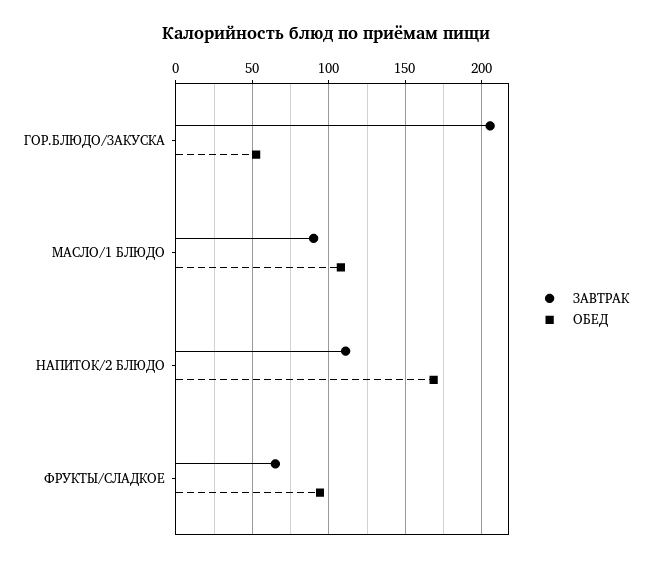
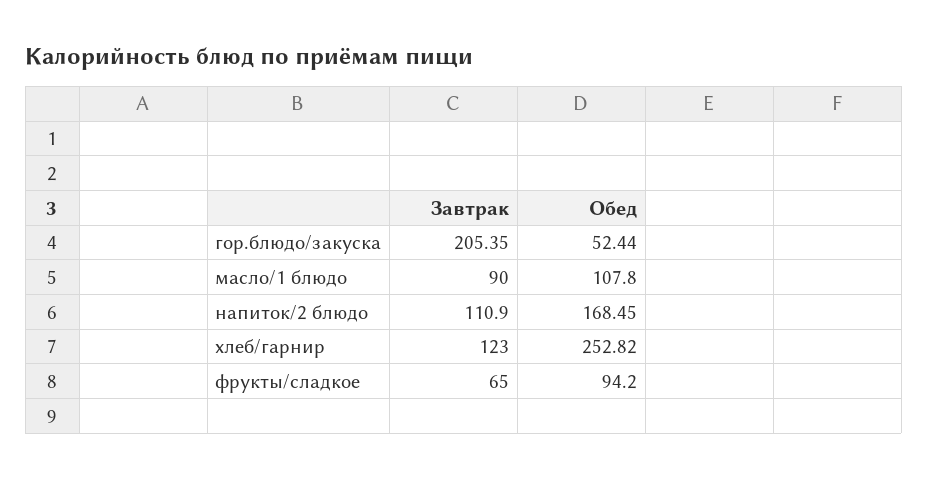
  {
    "ЗАВТРАК": {
      "ГОР.БЛЮДО/ЗАКУСКА": 205.35,
      "МАСЛО/1 БЛЮДО": 90,
      "НАПИТОК/2 БЛЮДО": 110.9,
-     "ФРУКТЫ/СЛАДКОЕ": 65
+     "ФРУКТЫ/СЛАДКОЕ": 65,
+     "хлеб/гарнир": 123
    },
    "ОБЕД": {
      "ГОР.БЛЮДО/ЗАКУСКА": 52.44,
      "МАСЛО/1 БЛЮДО": 107.8,
      "НАПИТОК/2 БЛЮДО": 168.45,
-     "ФРУКТЫ/СЛАДКОЕ": 94.2
+     "ФРУКТЫ/СЛАДКОЕ": 94.2,
+     "хлеб/гарнир": 252.82
    }
  }

